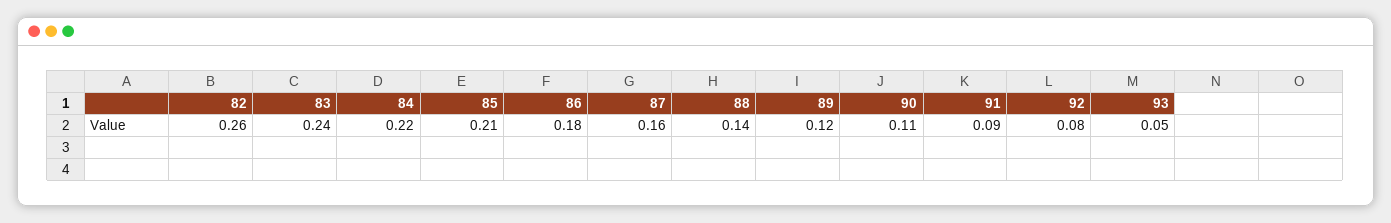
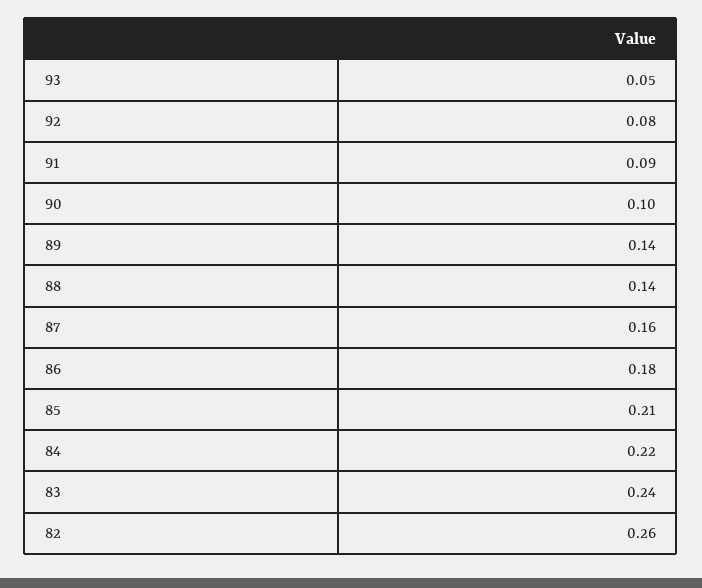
  {
    "82": 0.26,
    "83": 0.24,
    "84": 0.22,
    "85": 0.21,
    "86": 0.18,
    "87": 0.16,
    "88": 0.14,
-   "89": 0.12,
+   "89": 0.14,
-   "90": 0.11,
+   "90": 0.1,
    "91": 0.09,
    "92": 0.08,
    "93": 0.05
  }

